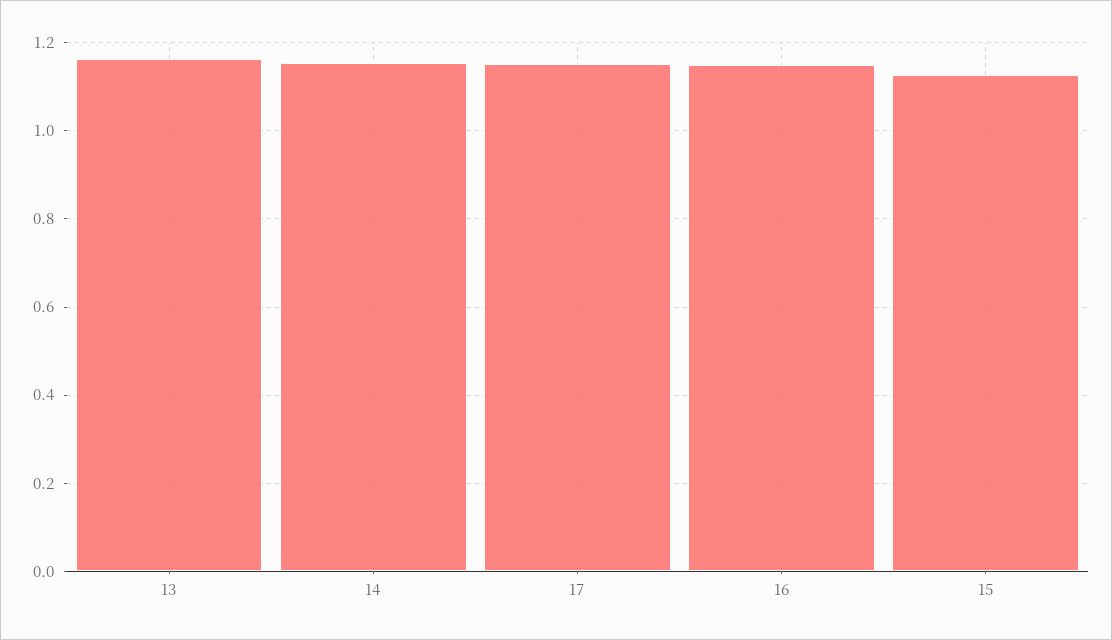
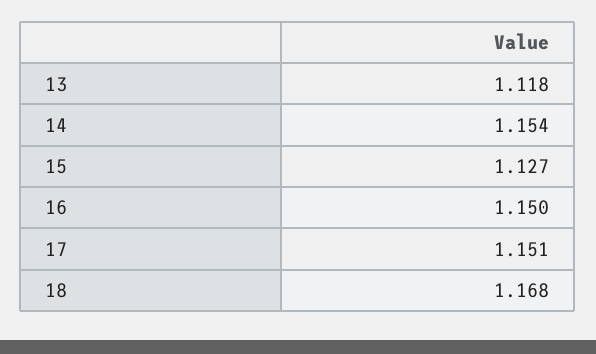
  {
-   "13": 1.16,
+   "13": 1.118,
    "14": 1.154,
    "17": 1.151,
    "16": 1.15,
-   "15": 1.127
+   "15": 1.127,
+   "18": 1.168
  }

